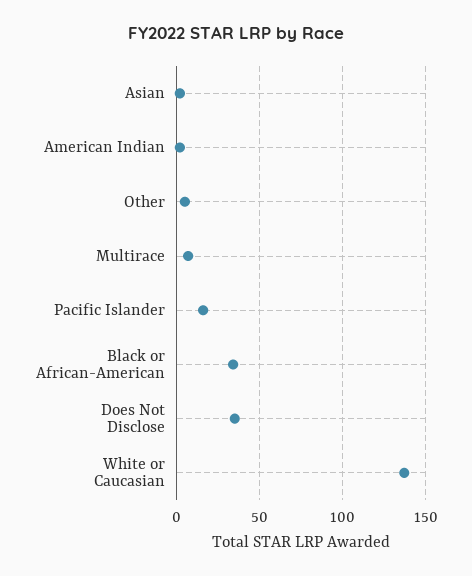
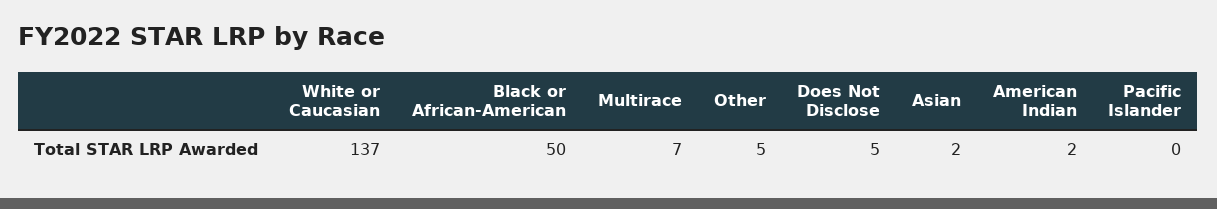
  {
    "Asian": 2,
    "American Indian": 2,
    "Other": 5,
    "Multirace": 7,
-   "Pacific Islander": 15,
+   "Pacific Islander": 0,
-   "Black or African-American": 35,
+   "Black or African-American": 50,
-   "Does Not Disclose": 35,
+   "Does Not Disclose": 5,
    "White or Caucasian": 137
  }

